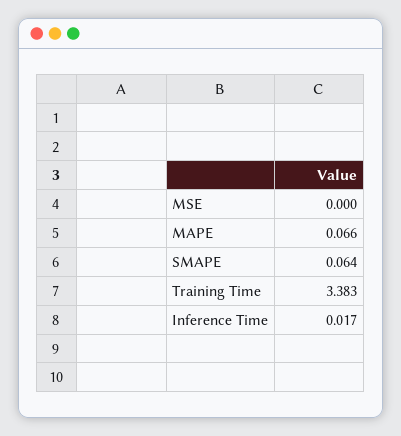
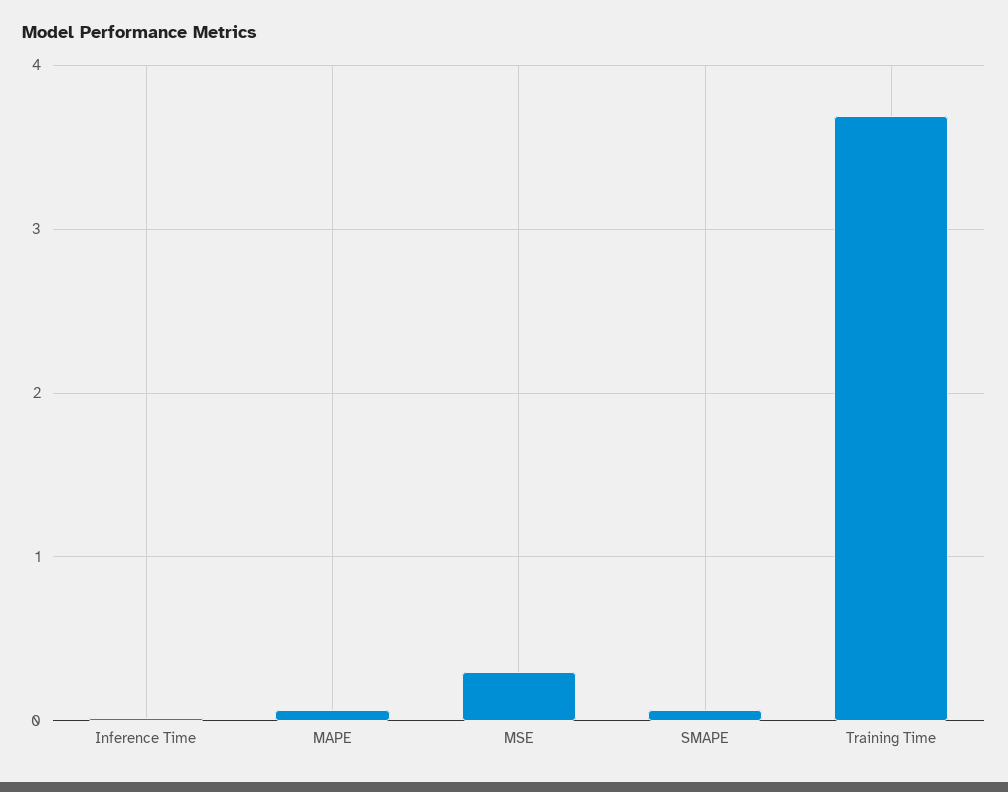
  {
-   "MSE": 0,
+   "MSE": 0.3,
    "MAPE": 0.066,
    "SMAPE": 0.064,
-   "Training Time": 3.383,
+   "Training Time": 3.7,
    "Inference Time": 0.017
  }

